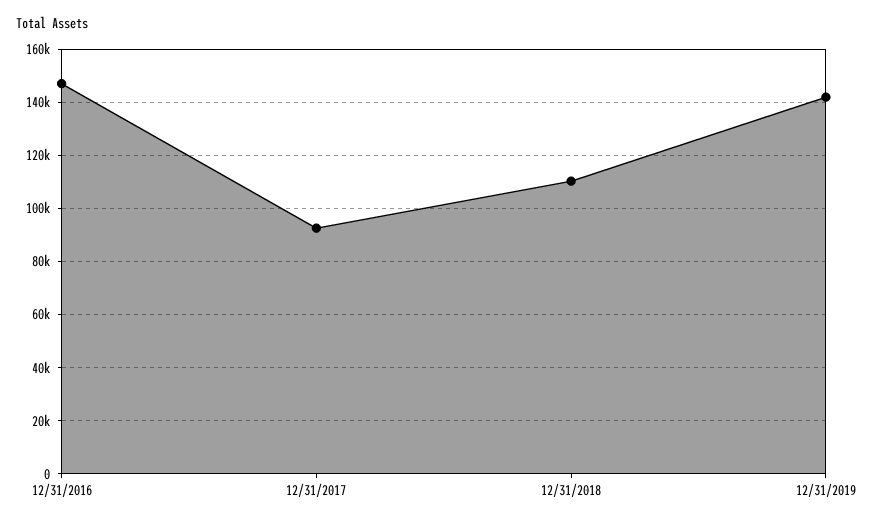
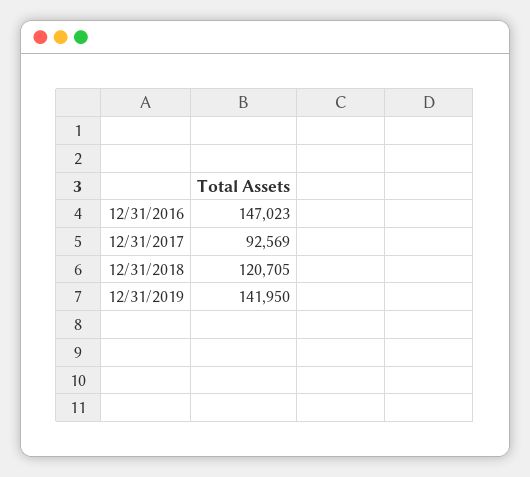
  {
    "12/31/2016": 147023,
    "12/31/2017": 92569,
-   "12/31/2018": 110000,
+   "12/31/2018": 120705,
    "12/31/2019": 141950
  }

